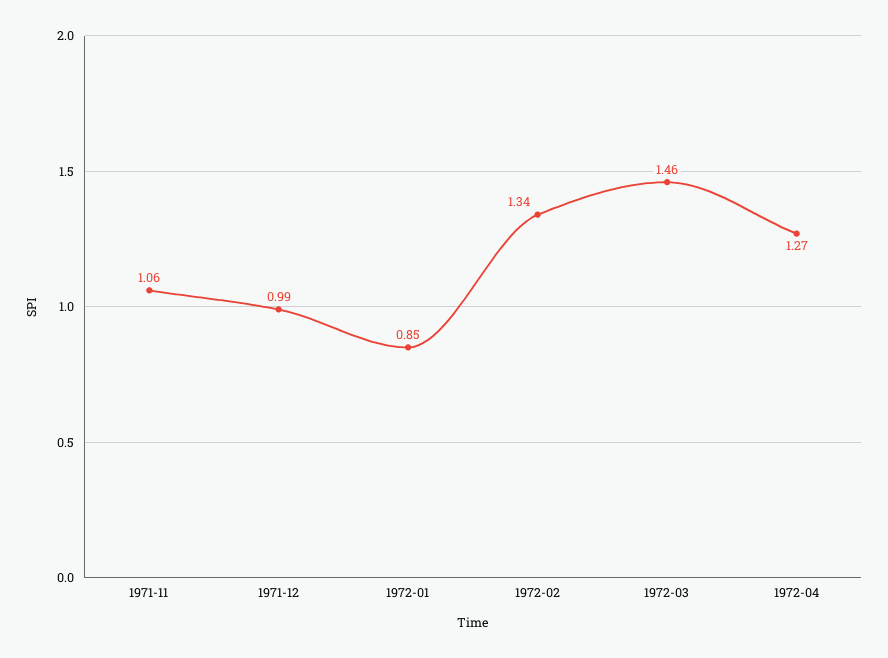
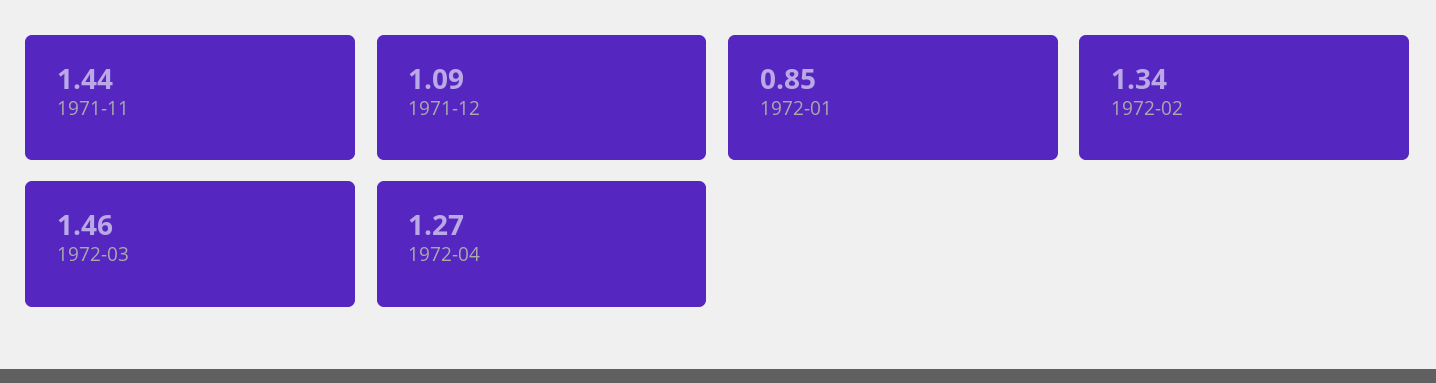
  {
-   "1971-11": 1.06,
+   "1971-11": 1.44,
-   "1971-12": 0.99,
+   "1971-12": 1.09,
    "1972-01": 0.85,
    "1972-02": 1.34,
    "1972-03": 1.46,
    "1972-04": 1.27
  }

